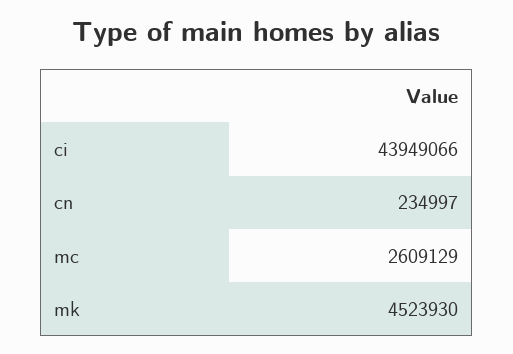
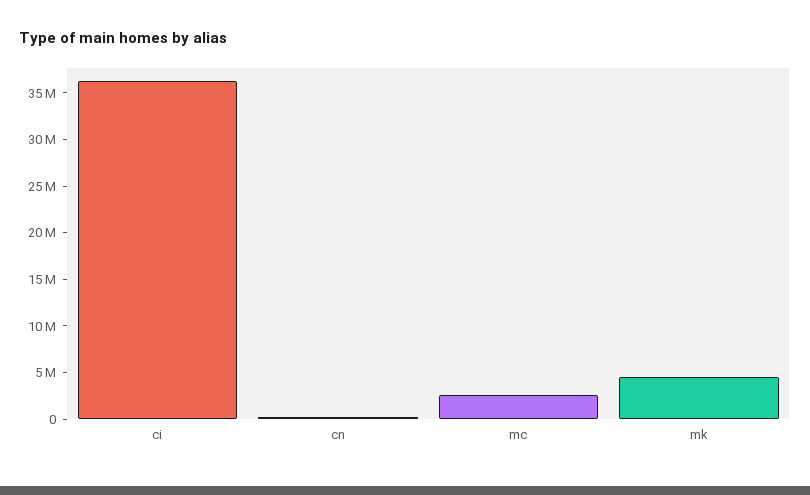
  {
-   "ci": 43949066,
+   "ci": 36000000,
    "cn": 234997,
    "mc": 2609129,
    "mk": 4523930
  }

